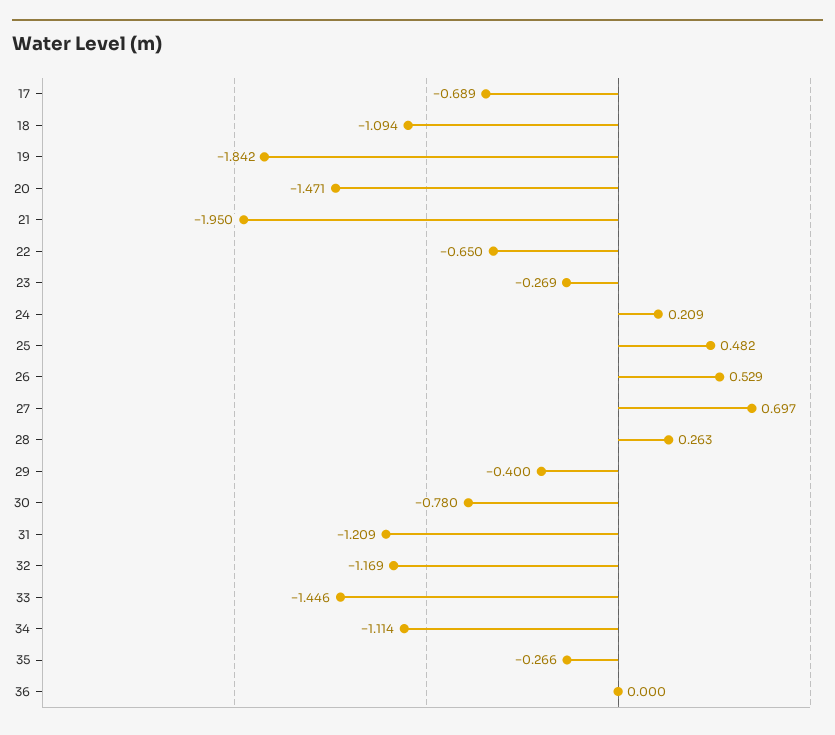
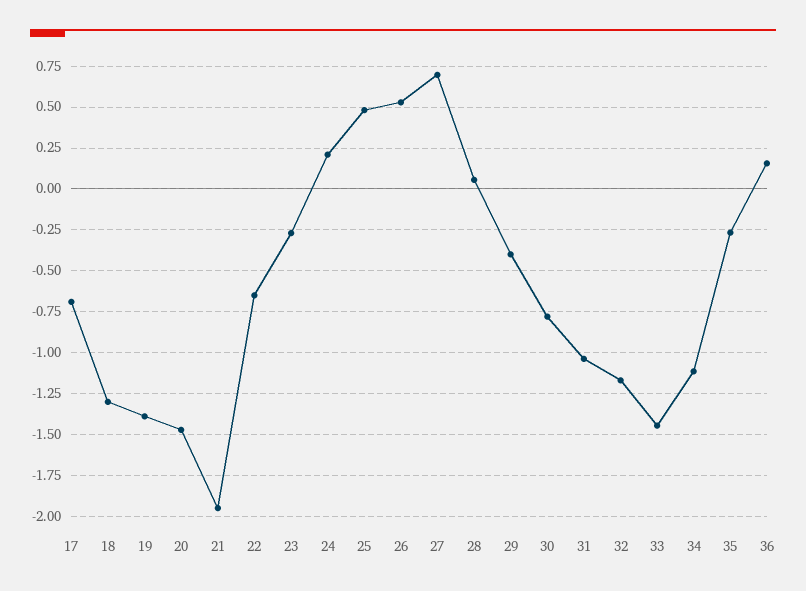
  {
    "17": -0.689,
-   "18": -1.094,
+   "18": -1.3,
-   "19": -1.842,
+   "19": -1.4,
    "20": -1.471,
    "21": -1.95,
    "22": -0.65,
    "23": -0.269,
    "24": 0.209,
    "25": 0.482,
    "26": 0.529,
    "27": 0.697,
-   "28": 0.263,
+   "28": 0.05,
    "29": -0.4,
    "30": -0.78,
-   "31": -1.209,
+   "31": -1.05,
    "32": -1.169,
    "33": -1.446,
    "34": -1.114,
    "35": -0.266,
-   "36": 0
+   "36": 0.15
  }

